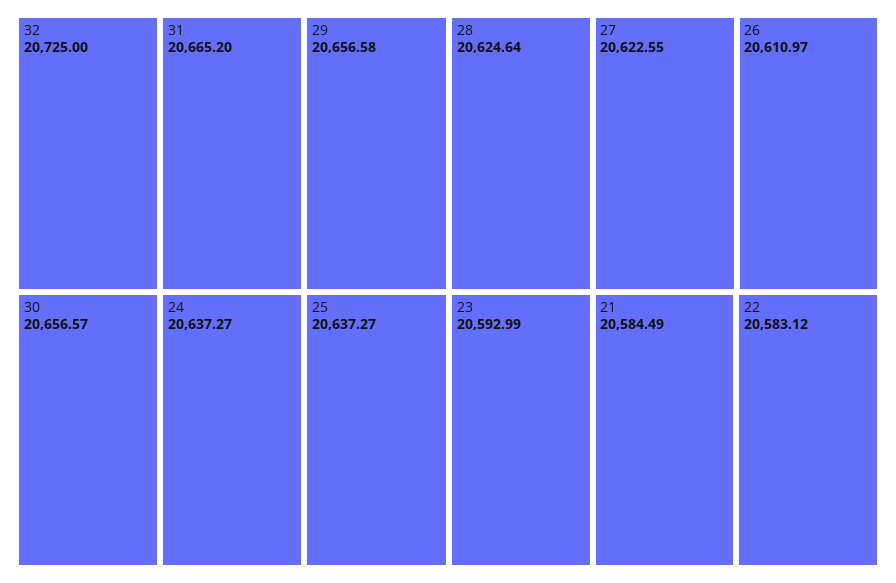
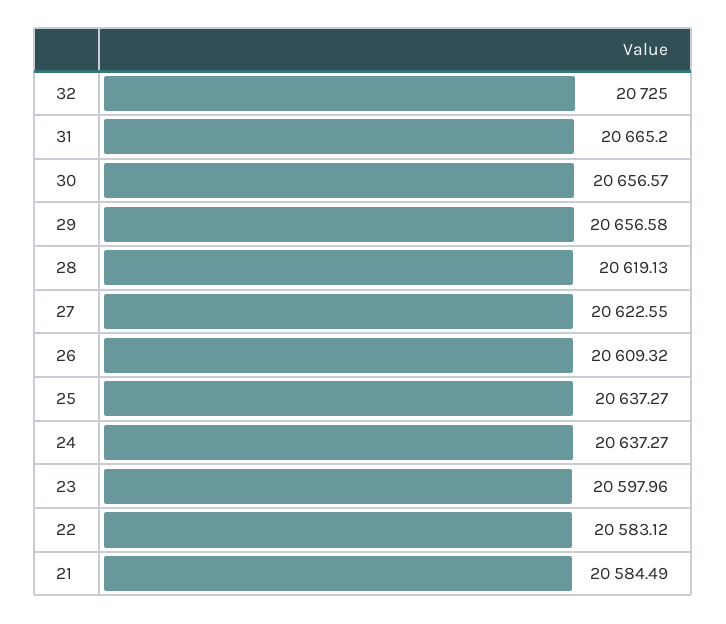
  {
    "32": 20725,
    "31": 20665.2,
    "29": 20656.58,
    "30": 20656.57,
    "24": 20637.27,
    "25": 20637.27,
-   "28": 20624.64,
+   "28": 20619.13,
    "27": 20622.55,
-   "26": 20610.97,
+   "26": 20609.32,
-   "23": 20592.99,
+   "23": 20597.96,
    "21": 20584.49,
    "22": 20583.12
  }

